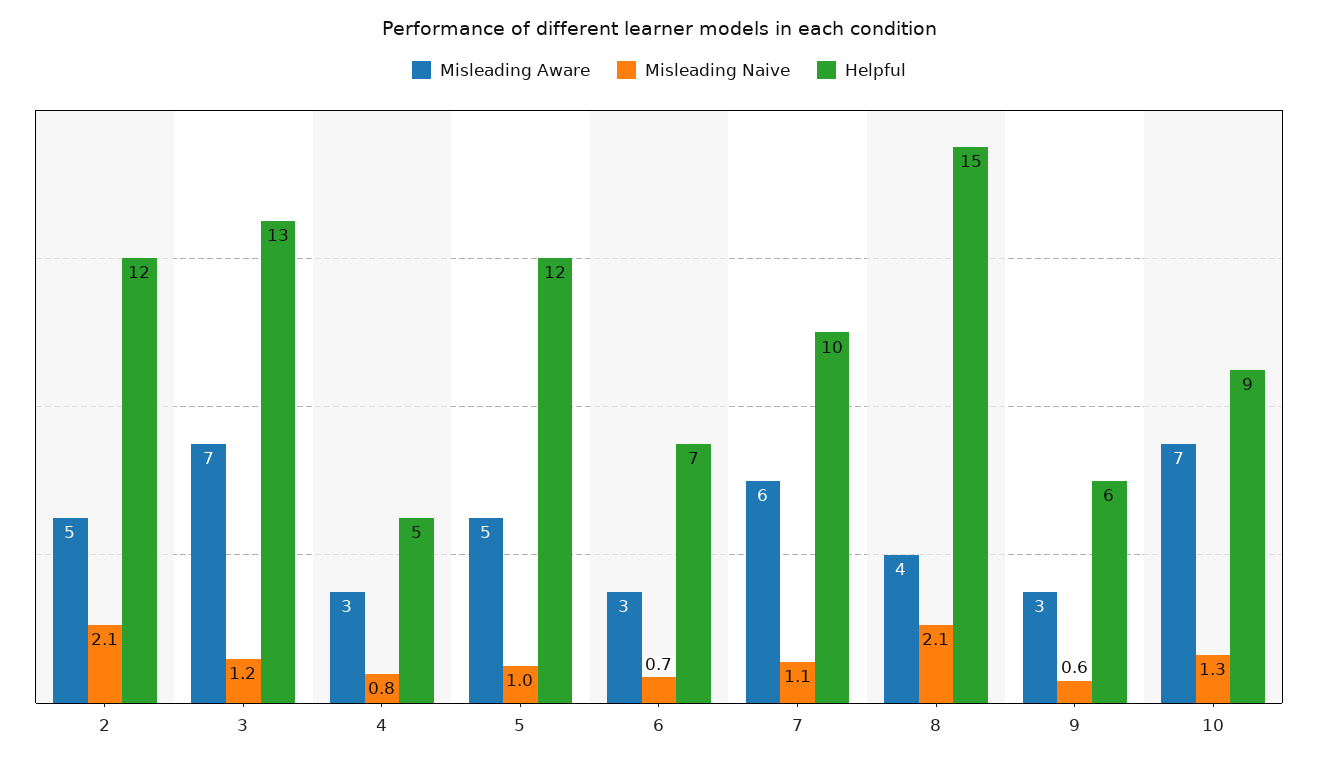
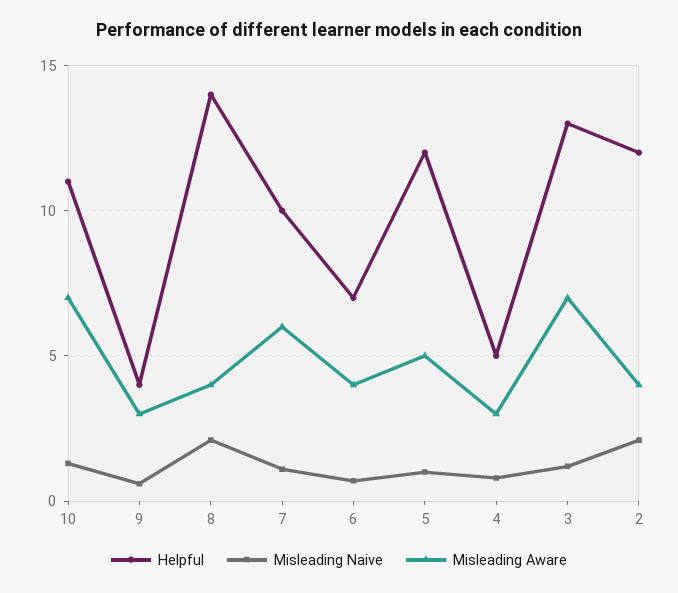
  {
    "Misleading Aware": {
-     "2": 5,
+     "2": 4,
      "3": 7,
      "4": 3,
      "5": 5,
-     "6": 3,
+     "6": 4,
      "7": 6,
      "8": 4,
      "9": 3,
      "10": 7
    },
    "Misleading Naive": {
      "2": 2.1,
      "3": 1.2,
      "4": 0.8,
      "5": 1,
      "6": 0.7,
      "7": 1.1,
      "8": 2.1,
      "9": 0.6,
      "10": 1.3
    },
    "Helpful": {
      "2": 12,
      "3": 13,
      "4": 5,
      "5": 12,
      "6": 7,
      "7": 10,
-     "8": 15,
+     "8": 14,
-     "9": 6,
+     "9": 4,
-     "10": 9
+     "10": 11
    }
  }

